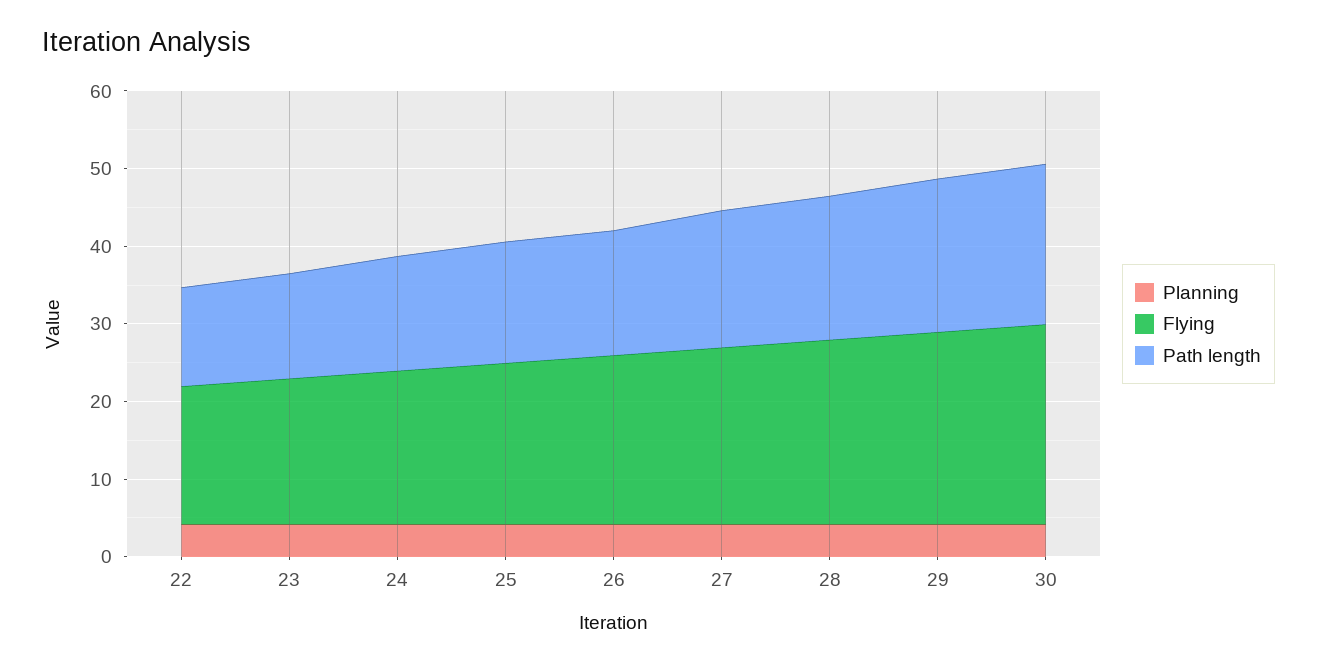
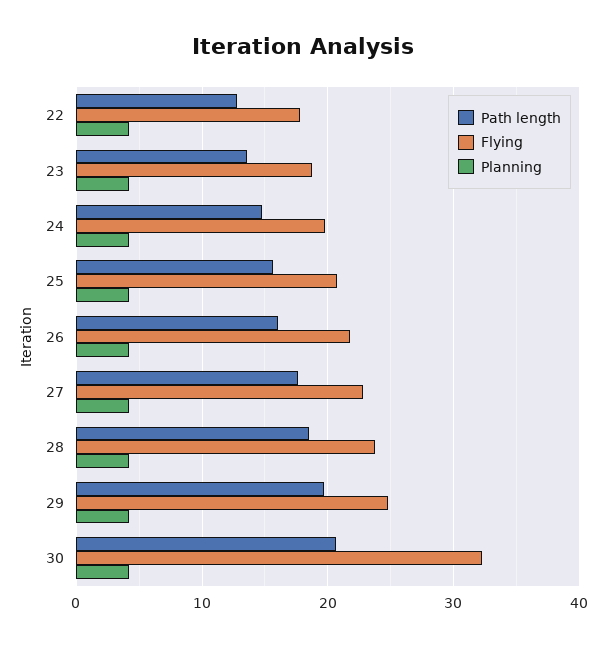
  {
    "Planning": {
      "22": 4,
      "23": 4,
      "24": 4,
      "25": 4,
      "26": 4,
      "27": 4,
      "28": 4,
      "29": 4,
      "30": 4
    },
    "Flying": {
      "22": 18,
      "23": 19,
      "24": 20,
      "25": 21,
      "26": 22,
      "27": 23,
      "28": 24,
      "29": 25,
-     "30": 26
+     "30": 32
    },
    "Path length": {
      "22": 13,
      "23": 14,
      "24": 15,
      "25": 16,
      "26": 16,
      "27": 18,
      "28": 19,
      "29": 20,
      "30": 21
    }
  }

